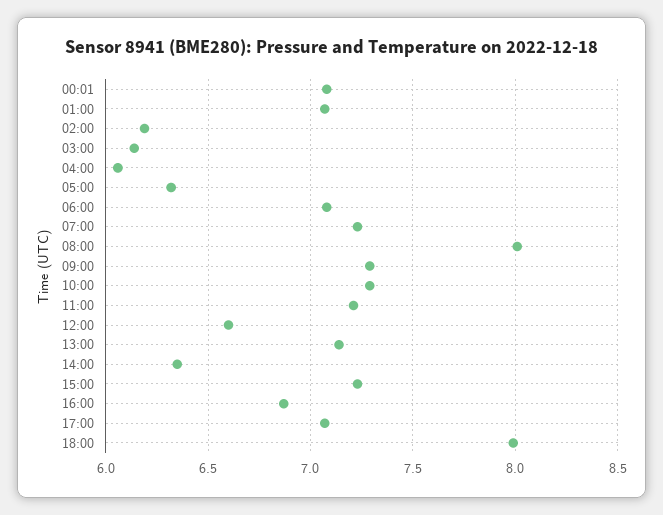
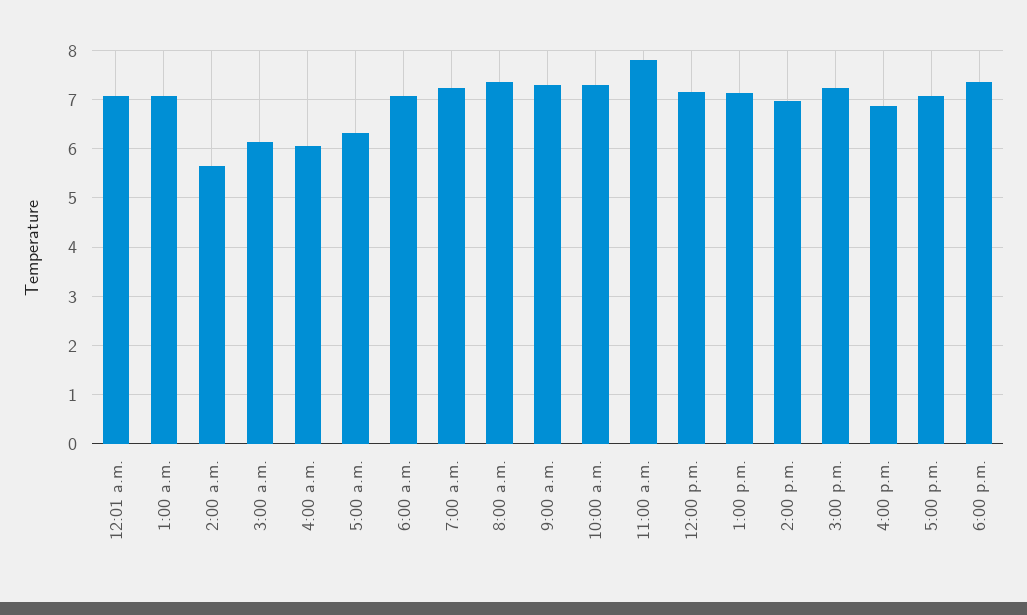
  {
    "00:01": 7.1,
    "01:00": 7.05,
-   "02:00": 6.2,
+   "02:00": 5.6,
    "03:00": 6.15,
    "04:00": 6.05,
    "05:00": 6.3,
    "06:00": 7.1,
    "07:00": 7.25,
-   "08:00": 8,
+   "08:00": 7.4,
    "09:00": 7.3,
    "10:00": 7.3,
-   "11:00": 7.2,
+   "11:00": 7.8,
-   "12:00": 6.6,
+   "12:00": 7.2,
    "13:00": 7.15,
-   "14:00": 6.35,
+   "14:00": 7,
    "15:00": 7.25,
    "16:00": 6.85,
    "17:00": 7.05,
-   "18:00": 8
+   "18:00": 7.4
  }

